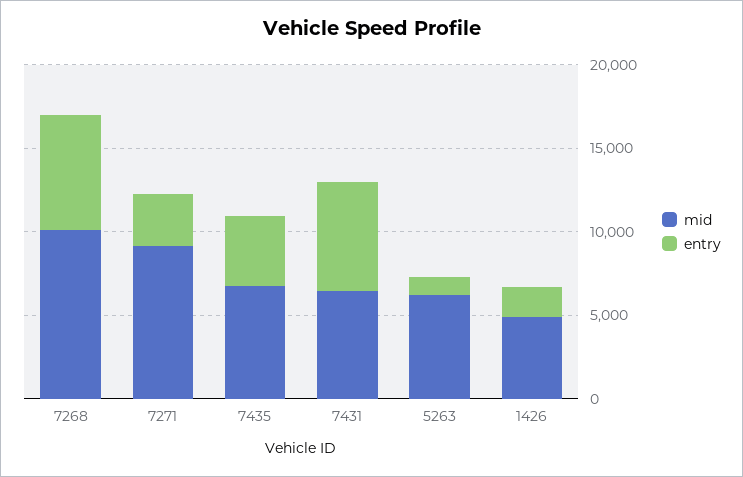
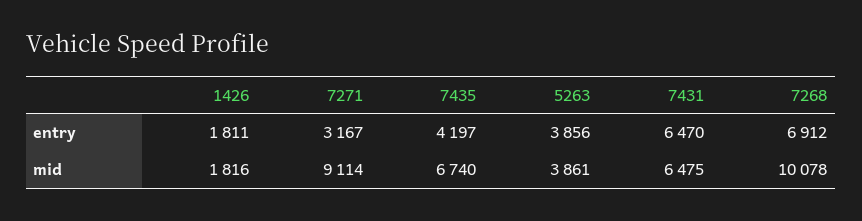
  {
    "mid": {
      "7268": 10078,
      "7271": 9114,
      "7435": 6740,
      "7431": 6475,
-     "5263": 6000,
+     "5263": 3861,
-     "1426": 5000
+     "1426": 1816
    },
    "entry": {
      "7268": 6912,
      "7271": 3167,
      "7435": 4197,
      "7431": 6470,
-     "5263": 1000,
+     "5263": 3856,
      "1426": 1811
    }
  }

